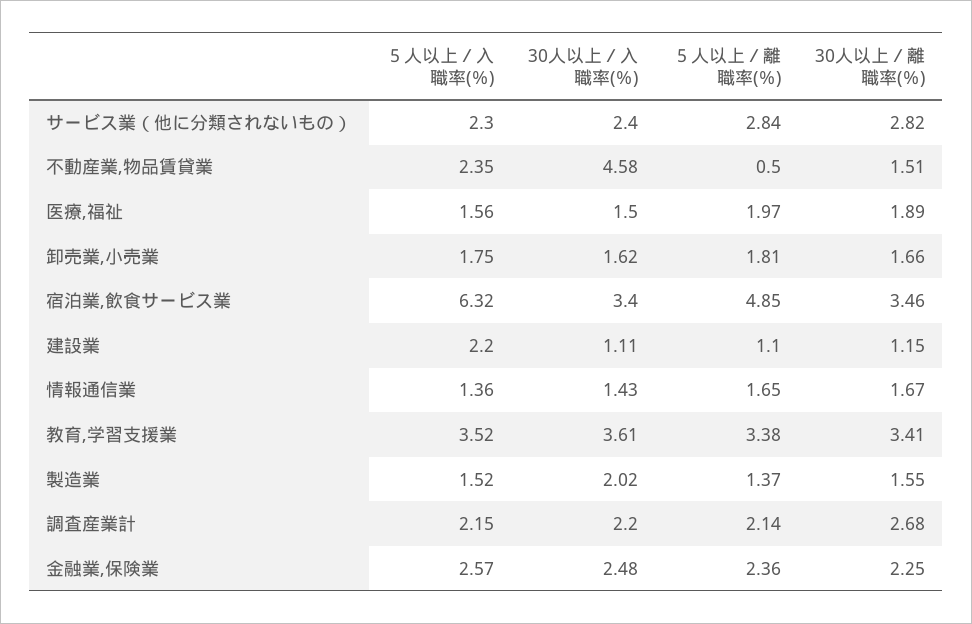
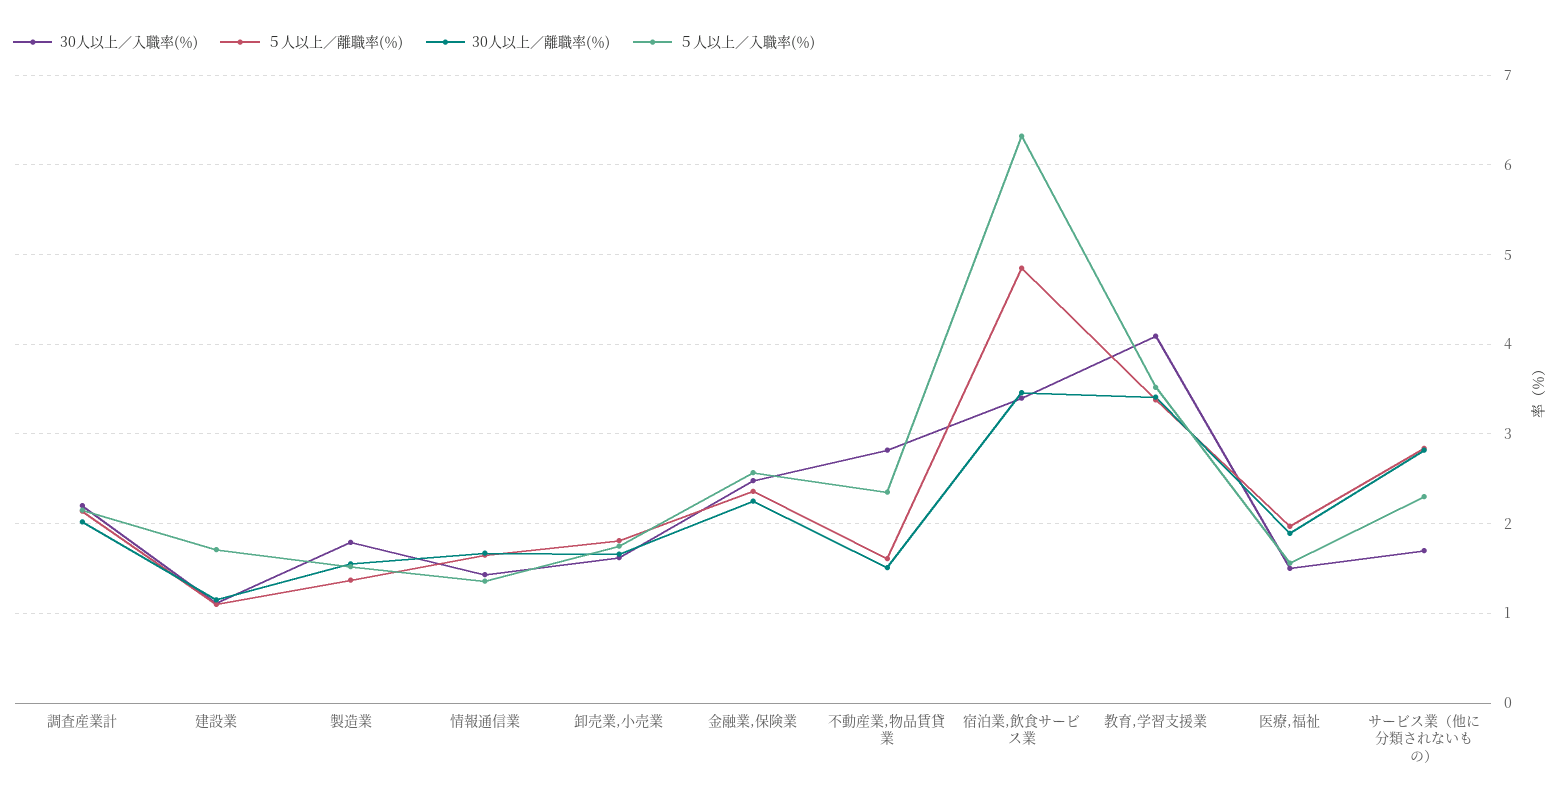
  {
    "５人以上／入職率(％)": {
      "サービス業（他に分類されないもの）": 2.3,
      "不動産業,物品賃貸業": 2.35,
      "医療,福祉": 1.56,
      "卸売業,小売業": 1.75,
      "宿泊業,飲食サービス業": 6.32,
-     "建設業": 2.2,
+     "建設業": 1.7,
      "情報通信業": 1.36,
      "教育,学習支援業": 3.52,
      "製造業": 1.52,
      "調査産業計": 2.15,
      "金融業,保険業": 2.57
    },
    "30人以上／入職率(％)": {
-     "サービス業（他に分類されないもの）": 2.4,
+     "サービス業（他に分類されないもの）": 1.7,
-     "不動産業,物品賃貸業": 4.58,
+     "不動産業,物品賃貸業": 2.8,
      "医療,福祉": 1.5,
      "卸売業,小売業": 1.62,
      "宿泊業,飲食サービス業": 3.4,
      "建設業": 1.11,
      "情報通信業": 1.43,
-     "教育,学習支援業": 3.61,
+     "教育,学習支援業": 4.1,
-     "製造業": 2.02,
+     "製造業": 1.8,
      "調査産業計": 2.2,
      "金融業,保険業": 2.48
    },
    "５人以上／離職率(％)": {
      "サービス業（他に分類されないもの）": 2.84,
-     "不動産業,物品賃貸業": 0.5,
+     "不動産業,物品賃貸業": 1.6,
      "医療,福祉": 1.97,
      "卸売業,小売業": 1.81,
      "宿泊業,飲食サービス業": 4.85,
      "建設業": 1.1,
      "情報通信業": 1.65,
      "教育,学習支援業": 3.38,
      "製造業": 1.37,
      "調査産業計": 2.14,
      "金融業,保険業": 2.36
    },
    "30人以上／離職率(％)": {
      "サービス業（他に分類されないもの）": 2.82,
      "不動産業,物品賃貸業": 1.51,
      "医療,福祉": 1.89,
      "卸売業,小売業": 1.66,
      "宿泊業,飲食サービス業": 3.46,
      "建設業": 1.15,
      "情報通信業": 1.67,
      "教育,学習支援業": 3.41,
      "製造業": 1.55,
-     "調査産業計": 2.68,
+     "調査産業計": 2,
      "金融業,保険業": 2.25
    }
  }

